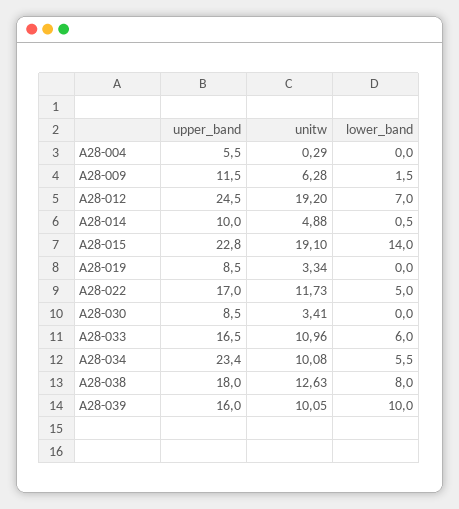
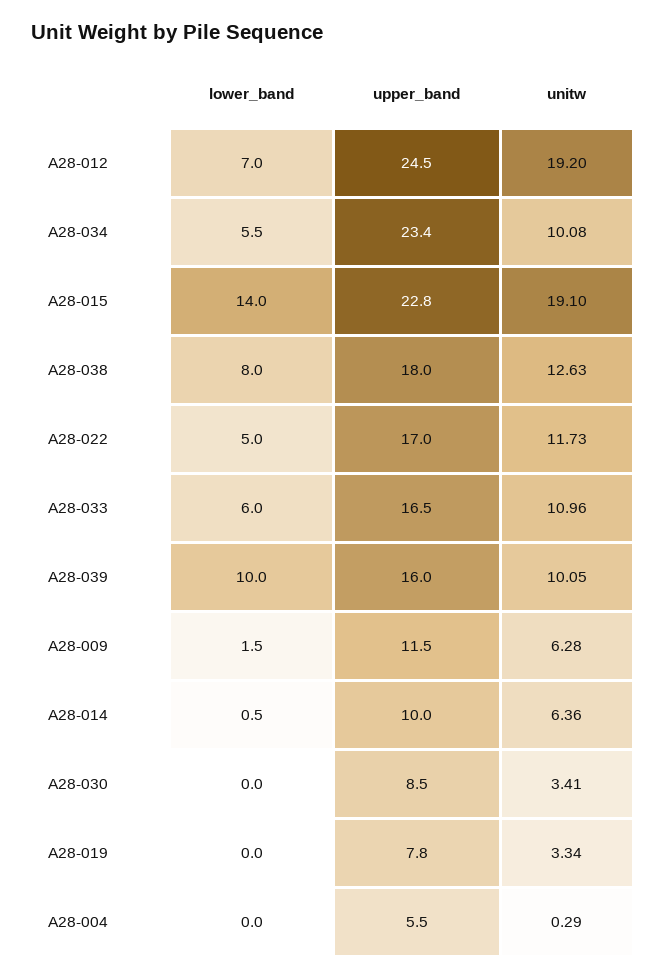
  {
    "upper_band": {
      "A28-004": 5.5,
      "A28-009": 11.5,
      "A28-012": 24.5,
      "A28-014": 10,
      "A28-015": 22.8,
-     "A28-019": 8.5,
+     "A28-019": 7.8,
      "A28-022": 17,
      "A28-030": 8.5,
      "A28-033": 16.5,
      "A28-034": 23.4,
      "A28-038": 18,
      "A28-039": 16
    },
    "unitw": {
      "A28-004": 0.29,
      "A28-009": 6.28,
      "A28-012": 19.2,
-     "A28-014": 4.88,
+     "A28-014": 6.36,
      "A28-015": 19.1,
      "A28-019": 3.34,
      "A28-022": 11.73,
      "A28-030": 3.41,
      "A28-033": 10.96,
      "A28-034": 10.08,
      "A28-038": 12.63,
      "A28-039": 10.05
    },
    "lower_band": {
      "A28-004": 0,
      "A28-009": 1.5,
      "A28-012": 7,
      "A28-014": 0.5,
      "A28-015": 14,
      "A28-019": 0,
      "A28-022": 5,
      "A28-030": 0,
      "A28-033": 6,
      "A28-034": 5.5,
      "A28-038": 8,
      "A28-039": 10
    }
  }

